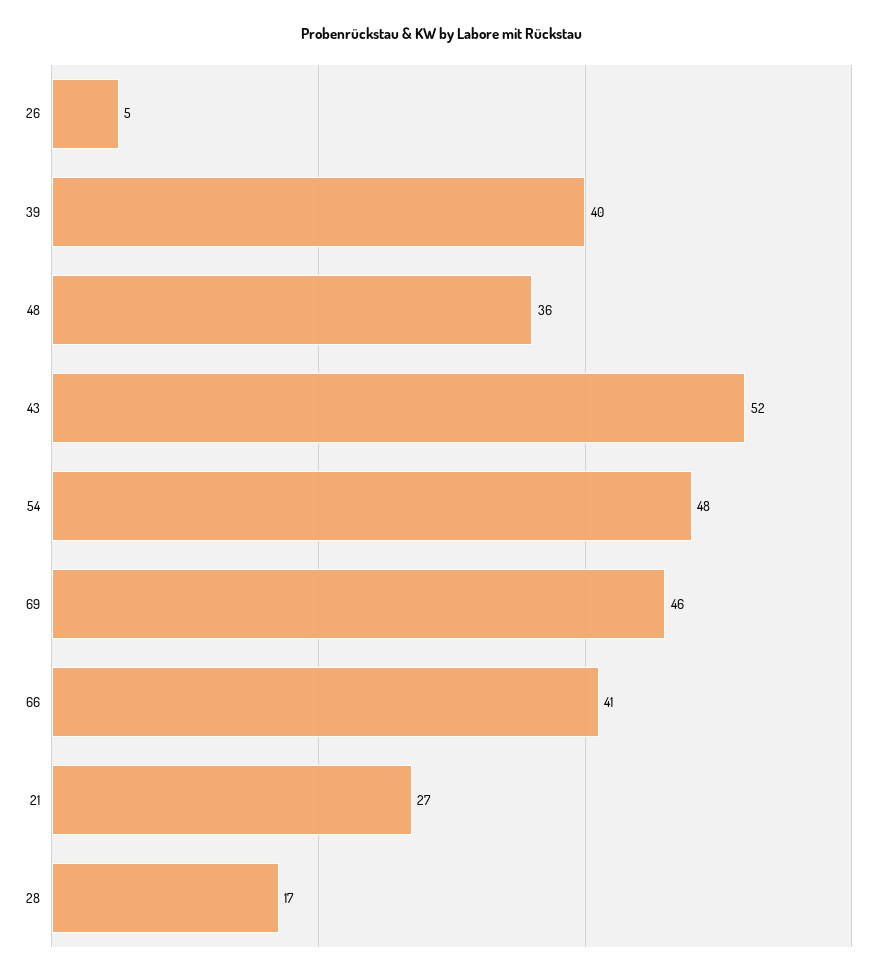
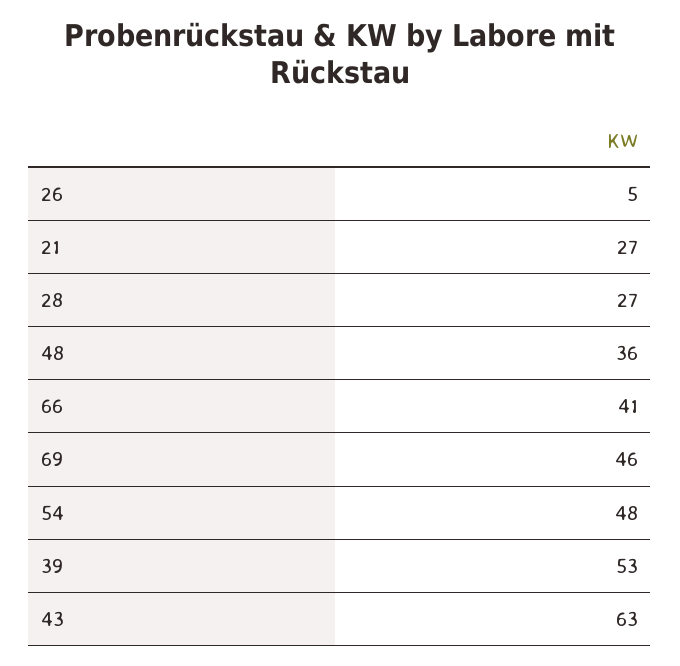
  {
    "26": 5,
-   "39": 40,
+   "39": 53,
    "48": 36,
-   "43": 52,
+   "43": 63,
    "54": 48,
    "69": 46,
    "66": 41,
    "21": 27,
-   "28": 17
+   "28": 27
  }

